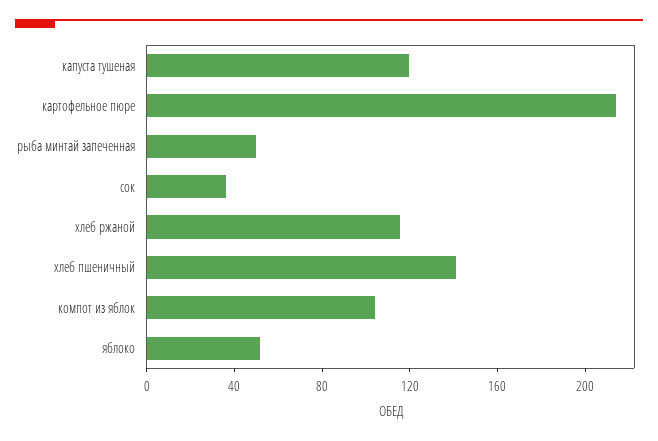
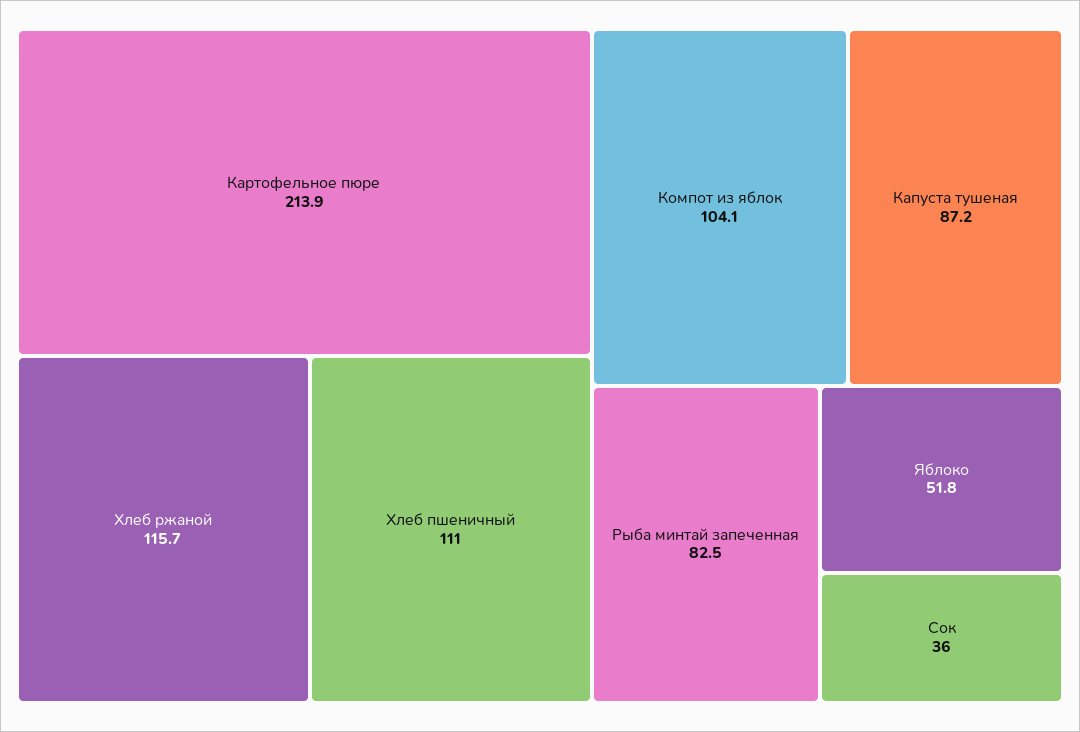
  {
-   "капуста тушеная": 120,
+   "капуста тушеная": 87.2,
    "картофельное пюре": 213.9,
-   "рыба минтай запеченная": 50,
+   "рыба минтай запеченная": 82.5,
    "сок": 36,
    "хлеб ржаной": 115.7,
-   "хлеб пшеничный": 140,
+   "хлеб пшеничный": 111,
    "компот из яблок": 104.1,
    "яблоко": 51.8
  }

